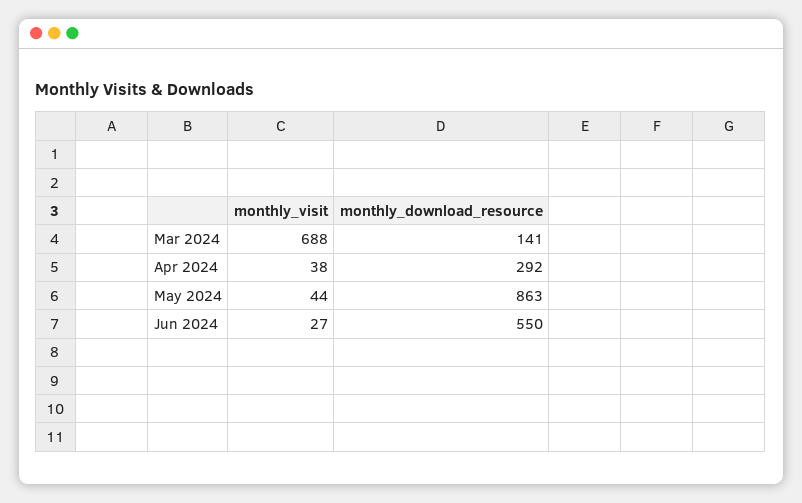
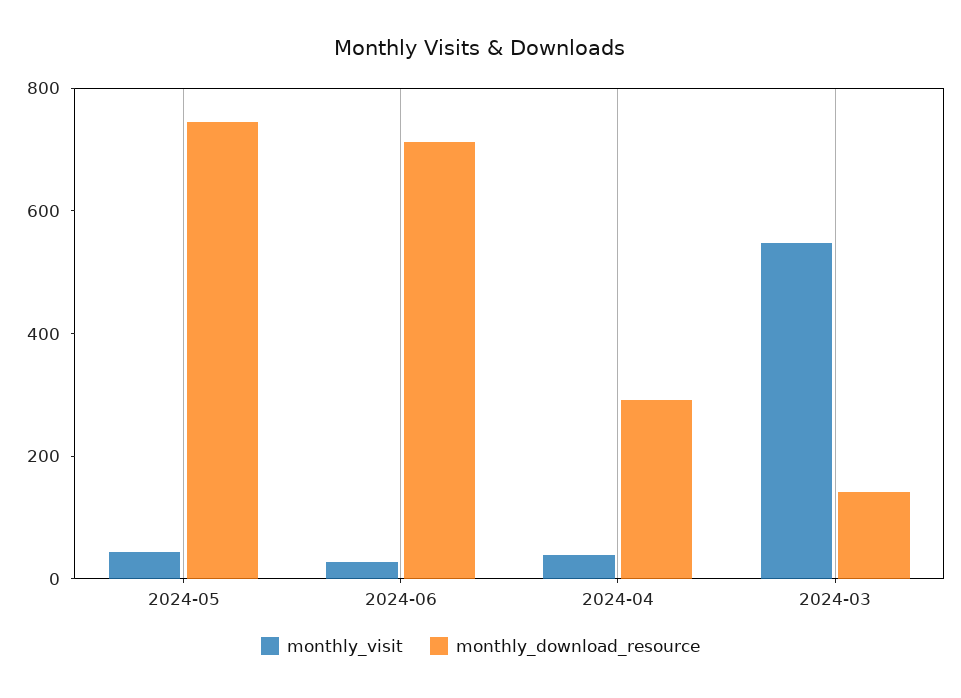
  {
    "monthly_visit": {
-     "Mar 2024": 688,
+     "Mar 2024": 550,
      "Apr 2024": 38,
      "May 2024": 44,
      "Jun 2024": 27
    },
    "monthly_download_resource": {
      "Mar 2024": 141,
      "Apr 2024": 292,
-     "May 2024": 863,
+     "May 2024": 750,
-     "Jun 2024": 550
+     "Jun 2024": 700
    }
  }

